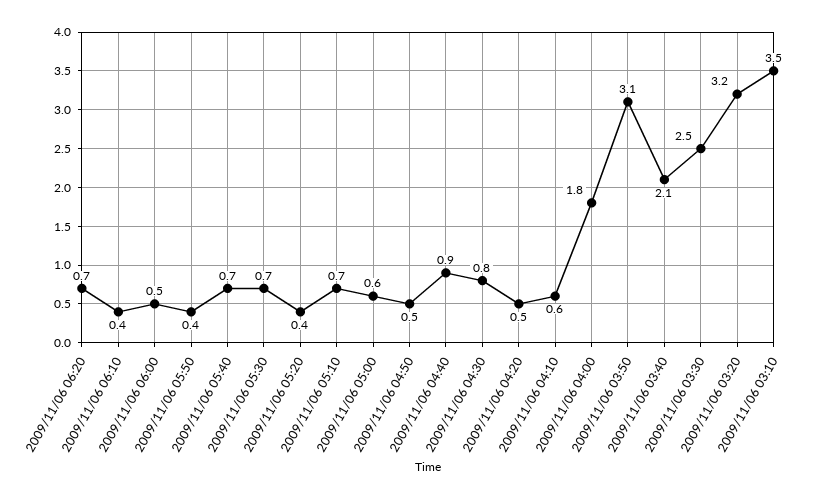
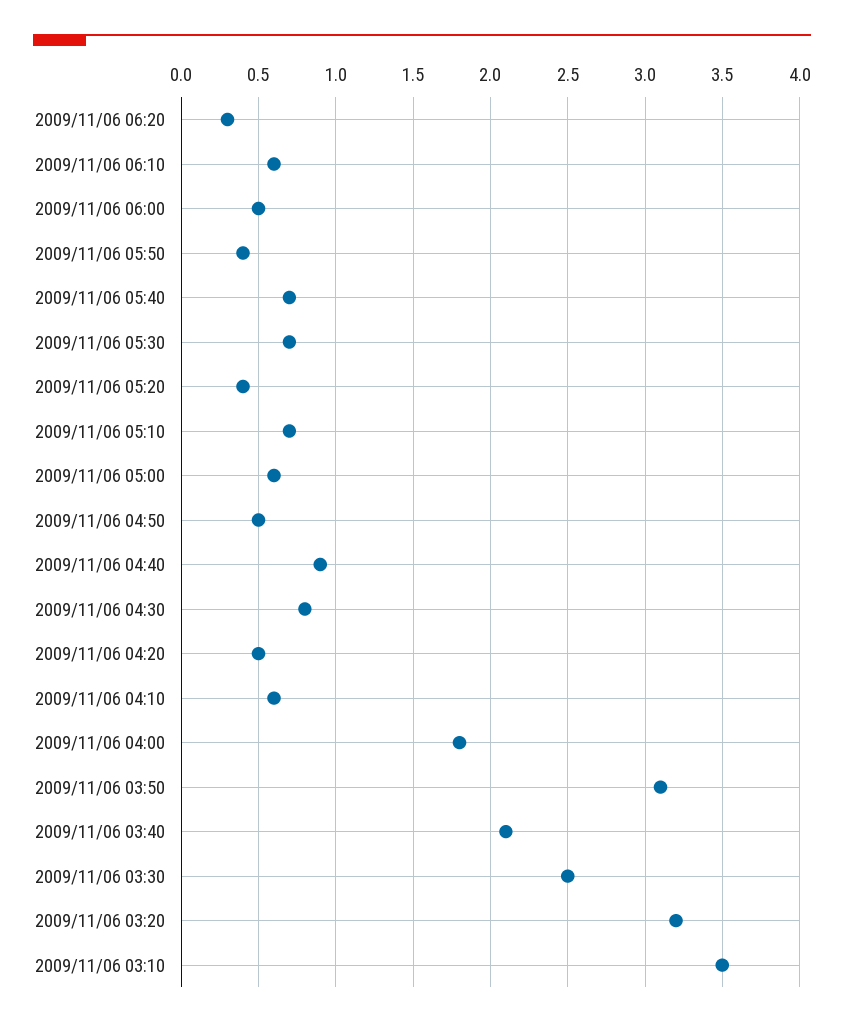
  {
-   "2009/11/06 06:20": 0.7,
+   "2009/11/06 06:20": 0.3,
-   "2009/11/06 06:10": 0.4,
+   "2009/11/06 06:10": 0.6,
    "2009/11/06 06:00": 0.5,
    "2009/11/06 05:50": 0.4,
    "2009/11/06 05:40": 0.7,
    "2009/11/06 05:30": 0.7,
    "2009/11/06 05:20": 0.4,
    "2009/11/06 05:10": 0.7,
    "2009/11/06 05:00": 0.6,
    "2009/11/06 04:50": 0.5,
    "2009/11/06 04:40": 0.9,
    "2009/11/06 04:30": 0.8,
    "2009/11/06 04:20": 0.5,
    "2009/11/06 04:10": 0.6,
    "2009/11/06 04:00": 1.8,
    "2009/11/06 03:50": 3.1,
    "2009/11/06 03:40": 2.1,
    "2009/11/06 03:30": 2.5,
    "2009/11/06 03:20": 3.2,
    "2009/11/06 03:10": 3.5
  }

